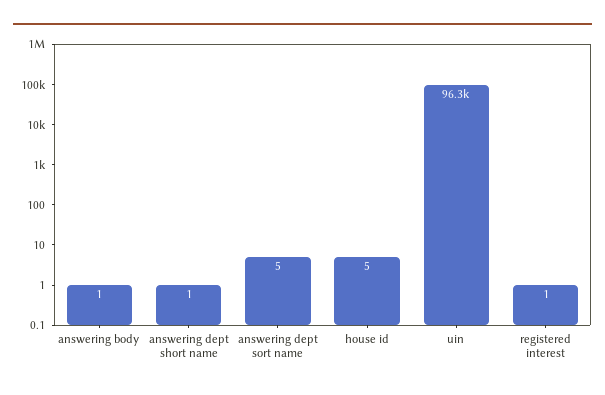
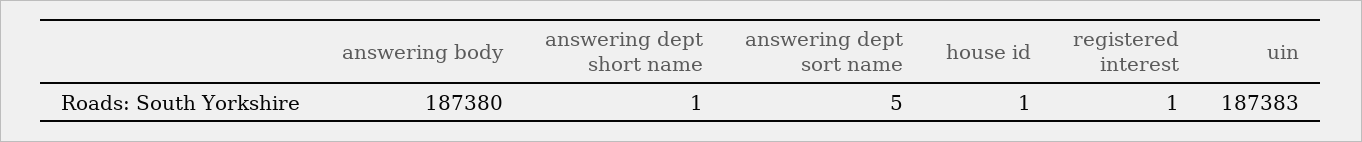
  {
-   "answering body": 1,
+   "answering body": 187380,
    "answering dept short name": 1,
    "answering dept sort name": 5,
-   "house id": 5,
+   "house id": 1,
-   "uin": 96300,
+   "uin": 187383,
    "registered interest": 1
  }

